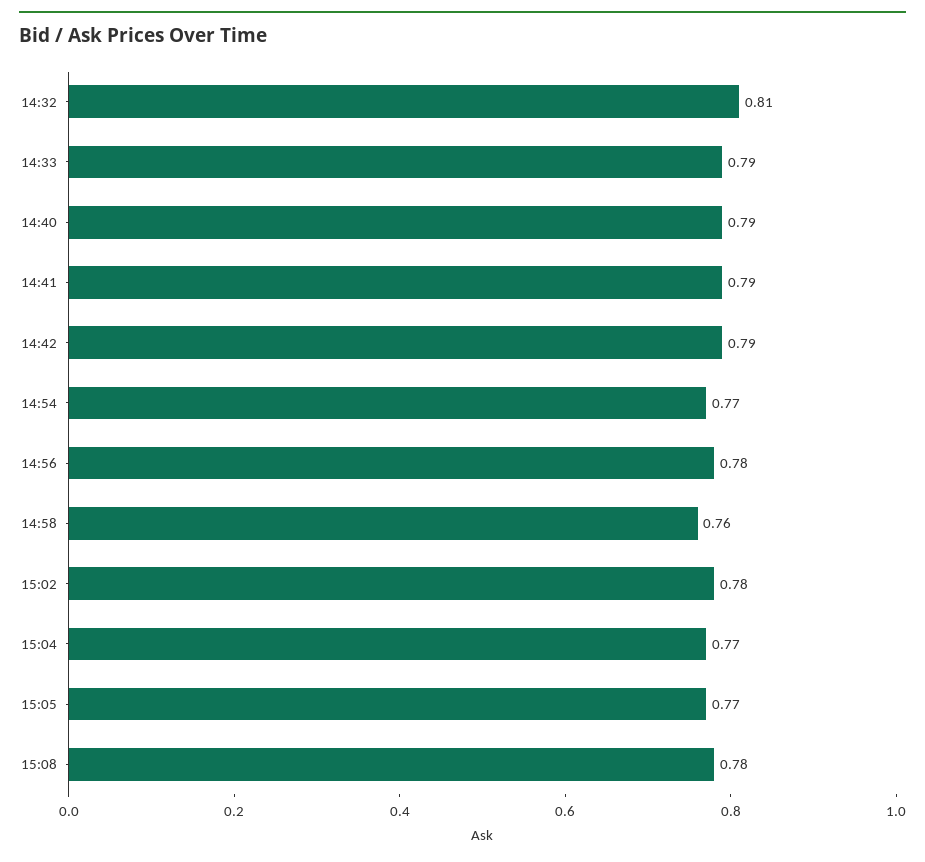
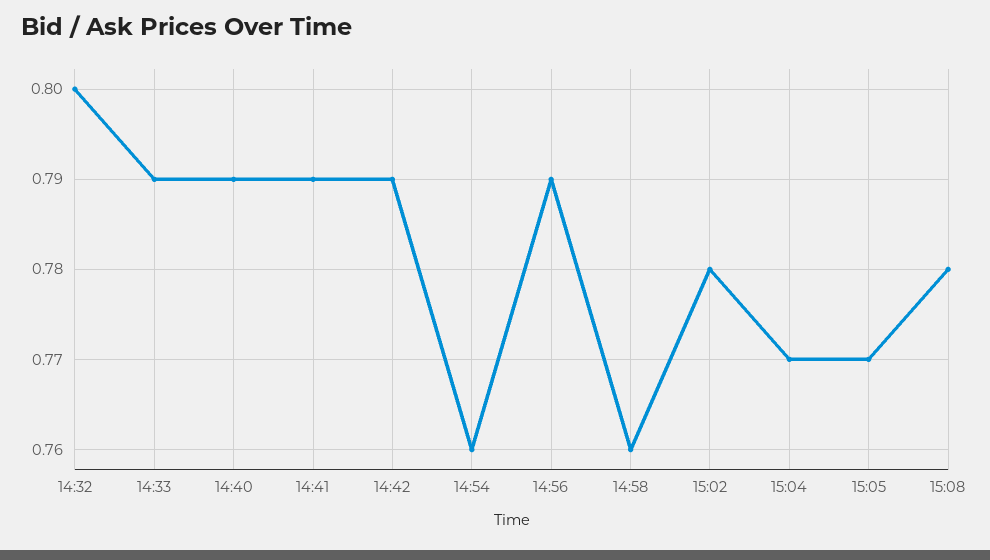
  {
-   "14:32": 0.81,
+   "14:32": 0.8,
    "14:33": 0.79,
    "14:40": 0.79,
    "14:41": 0.79,
    "14:42": 0.79,
-   "14:54": 0.77,
+   "14:54": 0.76,
-   "14:56": 0.78,
+   "14:56": 0.79,
    "14:58": 0.76,
    "15:02": 0.78,
    "15:04": 0.77,
    "15:05": 0.77,
    "15:08": 0.78
  }

